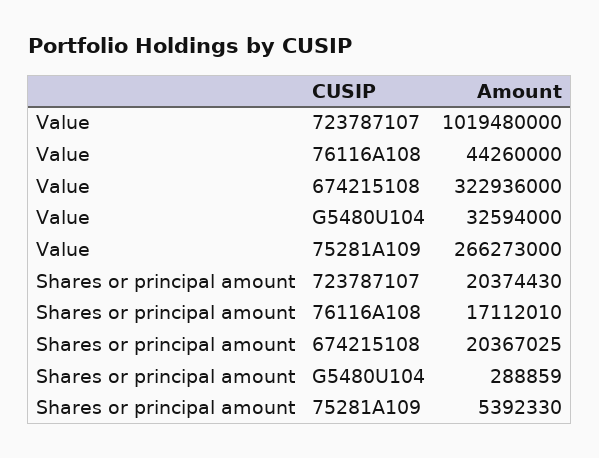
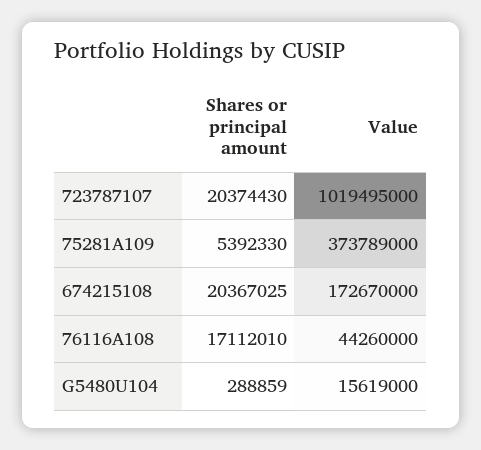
  {
    "Value": {
-     "723787107": 1019480000,
+     "723787107": 1019495000,
      "76116A108": 44260000,
-     "674215108": 322936000,
+     "674215108": 172670000,
-     "G5480U104": 32594000,
+     "G5480U104": 15619000,
-     "75281A109": 266273000
+     "75281A109": 373789000
    },
    "Shares or principal amount": {
      "723787107": 20374430,
      "76116A108": 17112010,
      "674215108": 20367025,
      "G5480U104": 288859,
      "75281A109": 5392330
    }
  }

